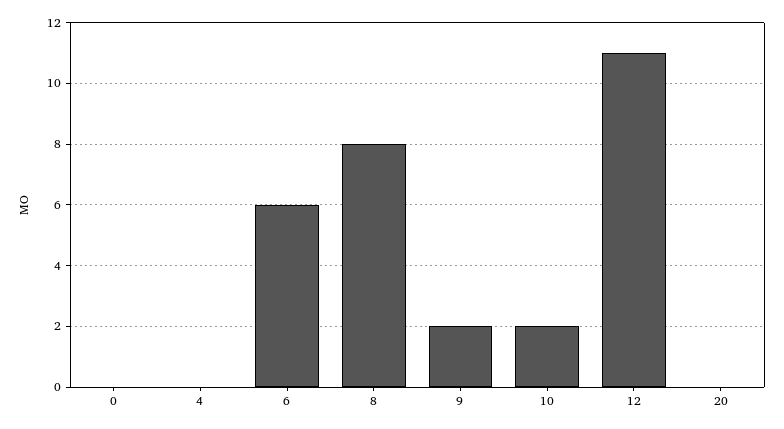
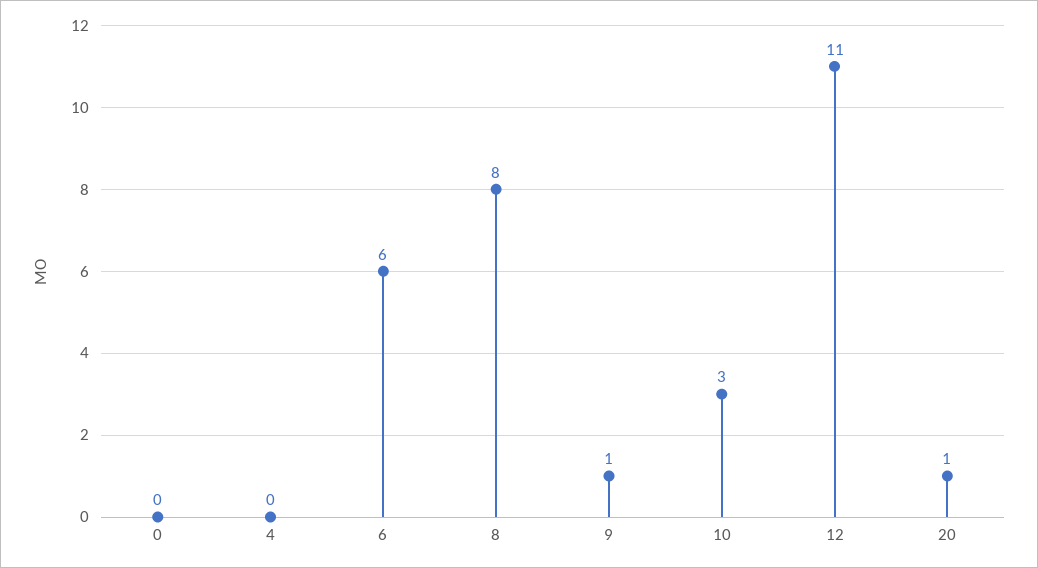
  {
    "0": 0,
    "4": 0,
    "6": 6,
    "8": 8,
-   "9": 2,
+   "9": 1,
-   "10": 2,
+   "10": 3,
    "12": 11,
-   "20": 0
+   "20": 1
  }

